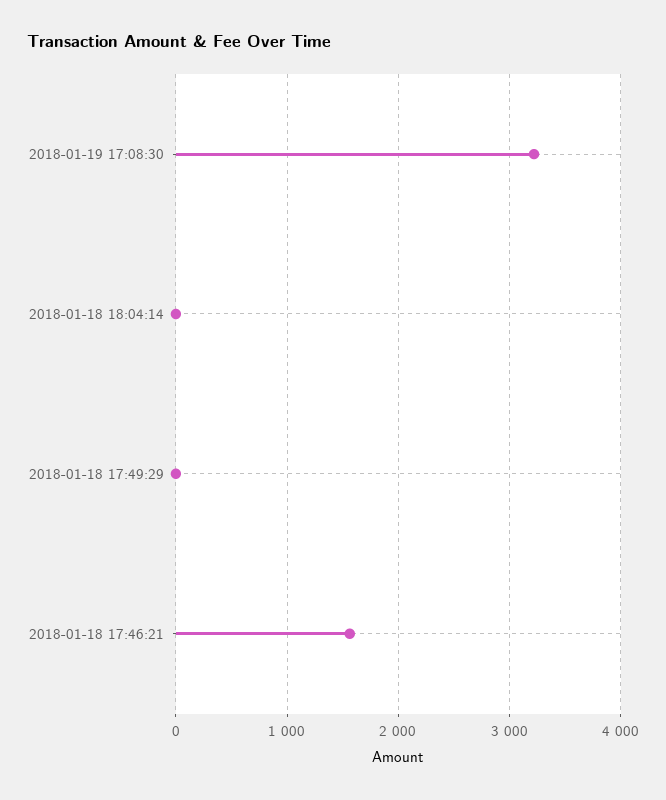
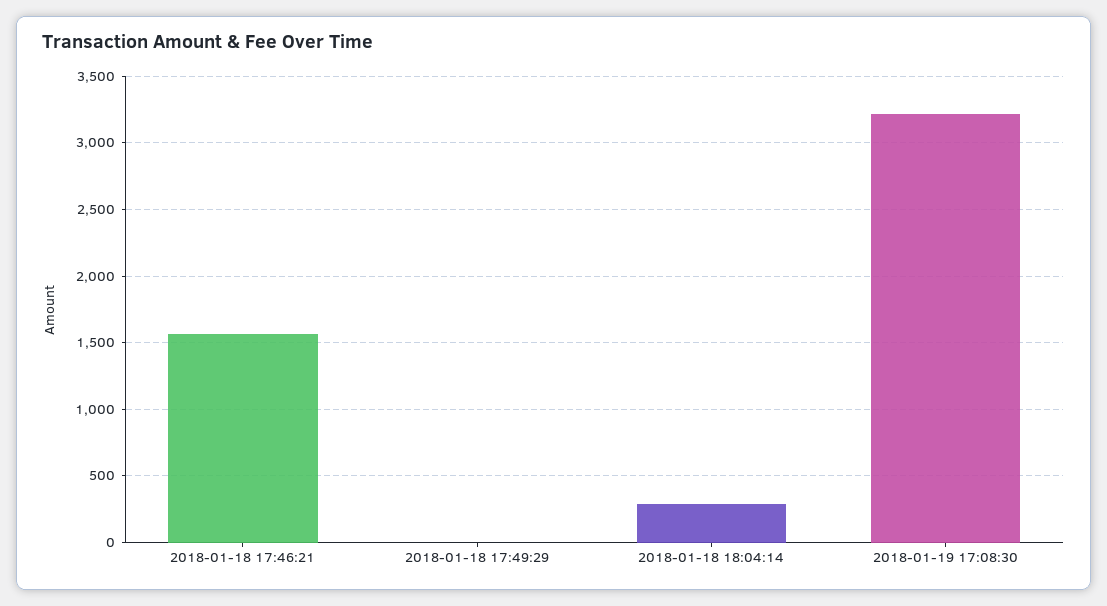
  {
    "2018-01-19 17:08:30": 3200,
-   "2018-01-18 18:04:14": 0,
+   "2018-01-18 18:04:14": 300,
    "2018-01-18 17:49:29": 0,
    "2018-01-18 17:46:21": 1550
  }

